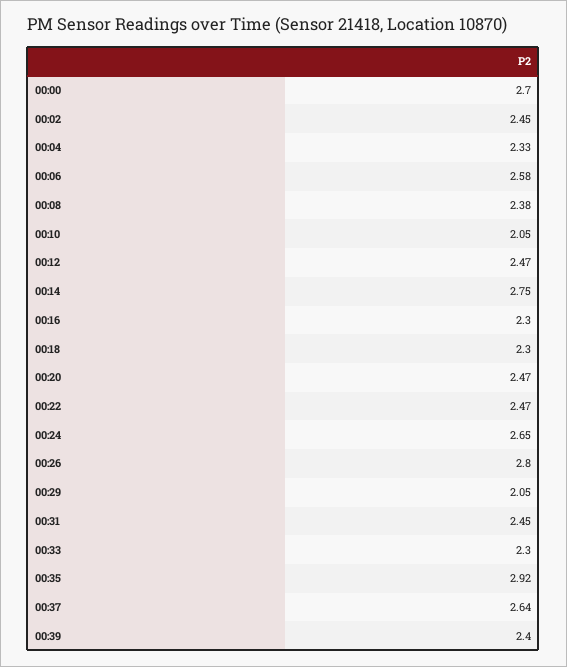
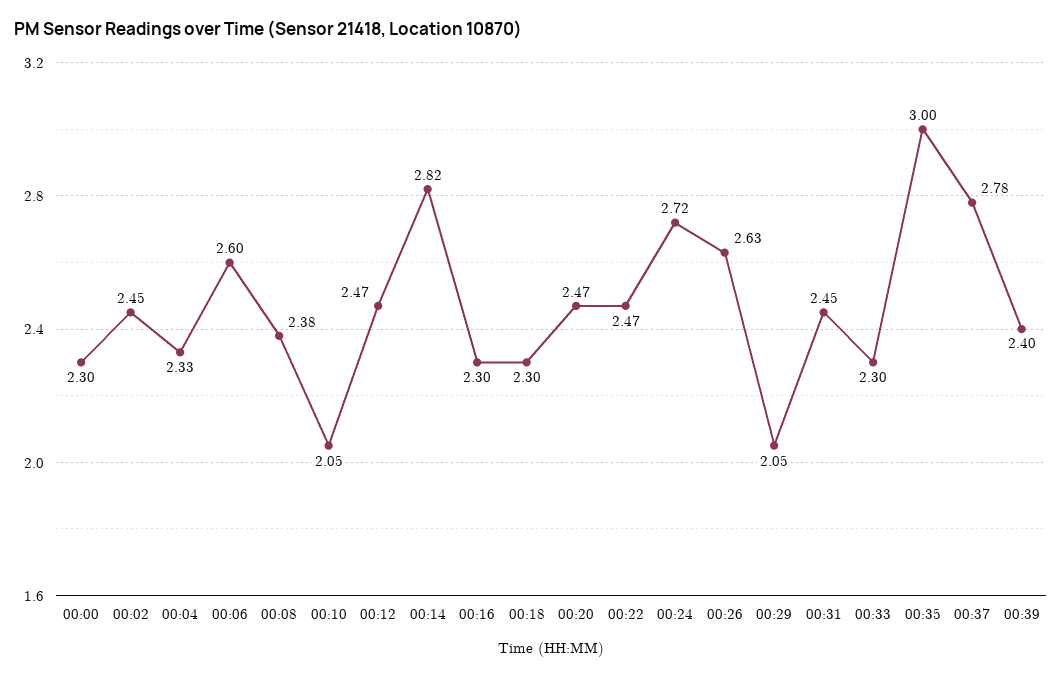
  {
-   "00:00": 2.7,
+   "00:00": 2.3,
    "00:02": 2.45,
    "00:04": 2.33,
-   "00:06": 2.58,
+   "00:06": 2.6,
    "00:08": 2.38,
    "00:10": 2.05,
    "00:12": 2.47,
-   "00:14": 2.75,
+   "00:14": 2.82,
    "00:16": 2.3,
    "00:18": 2.3,
    "00:20": 2.47,
    "00:22": 2.47,
-   "00:24": 2.65,
+   "00:24": 2.72,
-   "00:26": 2.8,
+   "00:26": 2.63,
    "00:29": 2.05,
    "00:31": 2.45,
    "00:33": 2.3,
-   "00:35": 2.92,
+   "00:35": 3,
-   "00:37": 2.64,
+   "00:37": 2.78,
    "00:39": 2.4
  }

